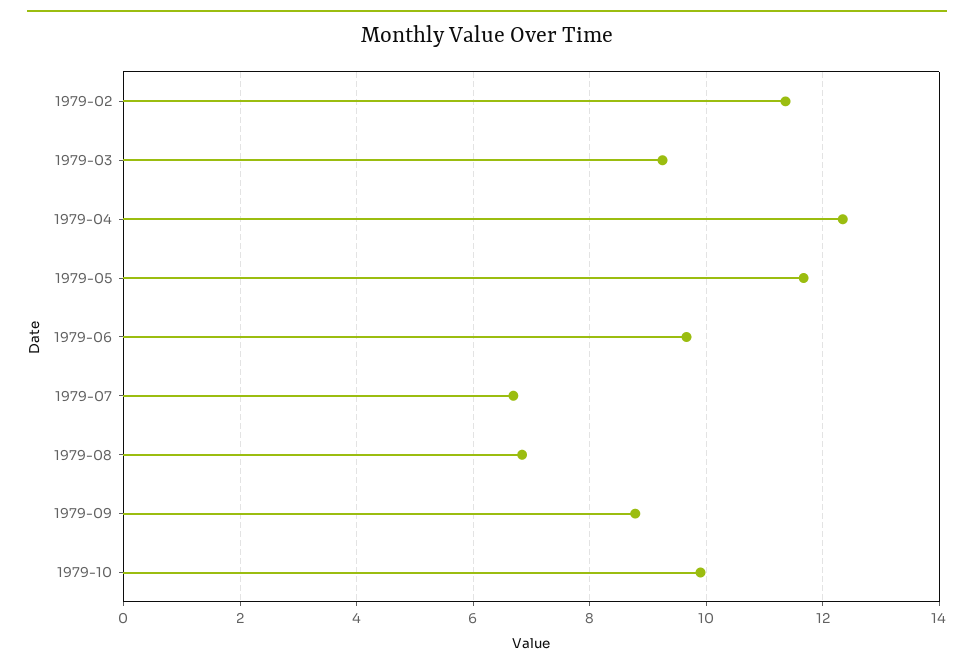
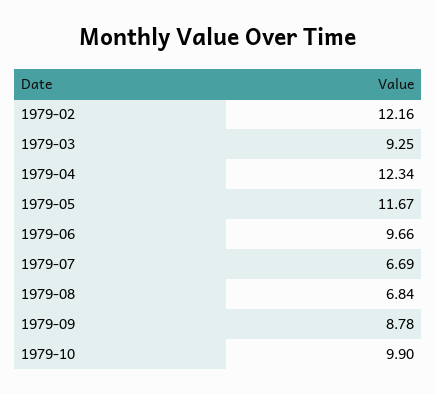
  {
-   "1979-02": 11.4,
+   "1979-02": 12.16,
    "1979-03": 9.25,
    "1979-04": 12.34,
    "1979-05": 11.67,
    "1979-06": 9.66,
    "1979-07": 6.69,
    "1979-08": 6.84,
    "1979-09": 8.78,
    "1979-10": 9.9
  }

